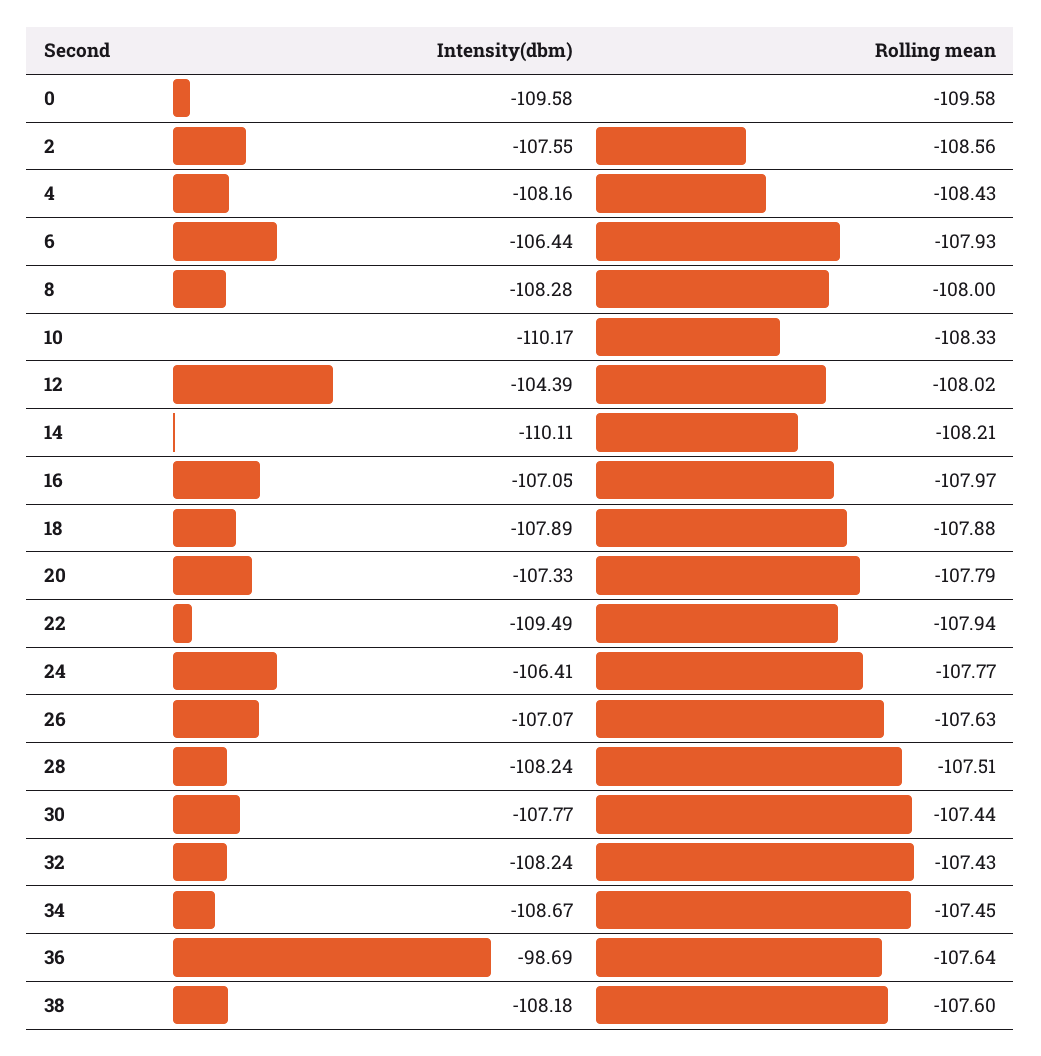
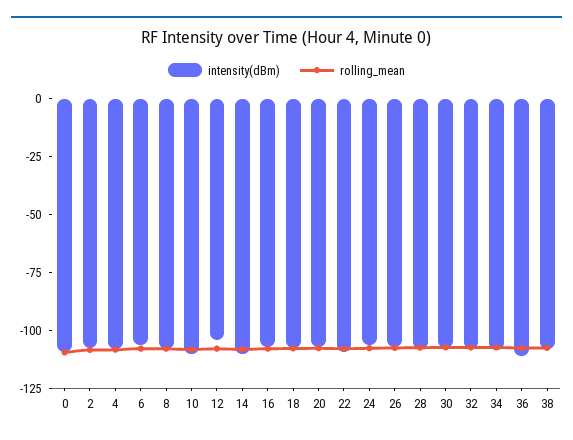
  {
    "Intensity(dbm)": {
      "0": -109.58,
      "2": -107.55,
      "4": -108.16,
      "6": -106.44,
      "8": -108.28,
      "10": -110.17,
      "12": -104.39,
      "14": -110.11,
      "16": -107.05,
      "18": -107.89,
      "20": -107.33,
      "22": -109.49,
      "24": -106.41,
      "26": -107.07,
      "28": -108.24,
      "30": -107.77,
      "32": -108.24,
      "34": -108.67,
-     "36": -98.69,
+     "36": -110,
      "38": -108.18
    },
    "Rolling mean": {
      "0": -109.58,
      "2": -108.56,
      "4": -108.43,
      "6": -107.93,
      "8": -108,
      "10": -108.33,
      "12": -108.02,
      "14": -108.21,
      "16": -107.97,
      "18": -107.88,
      "20": -107.79,
      "22": -107.94,
      "24": -107.77,
      "26": -107.63,
      "28": -107.51,
      "30": -107.44,
      "32": -107.43,
      "34": -107.45,
      "36": -107.64,
      "38": -107.6
    }
  }

